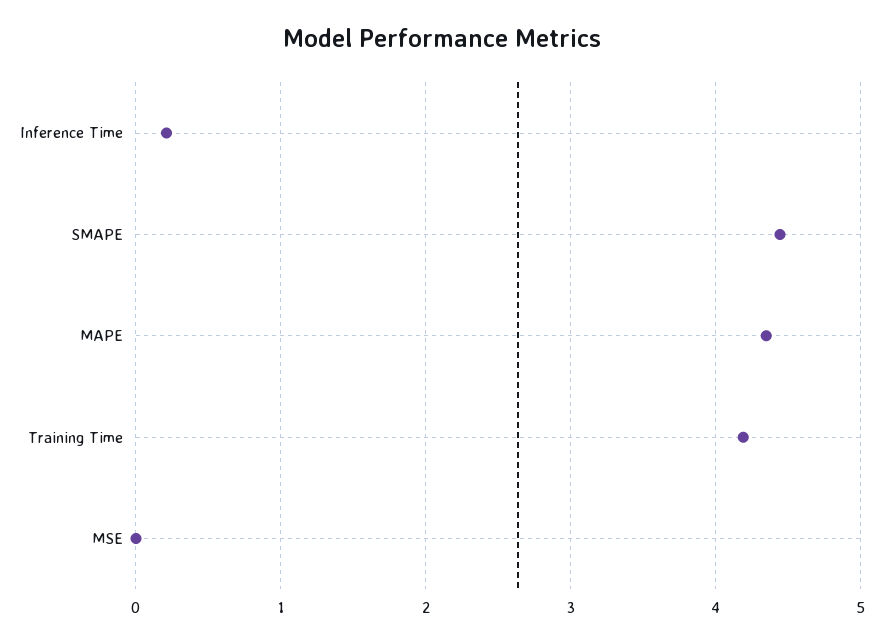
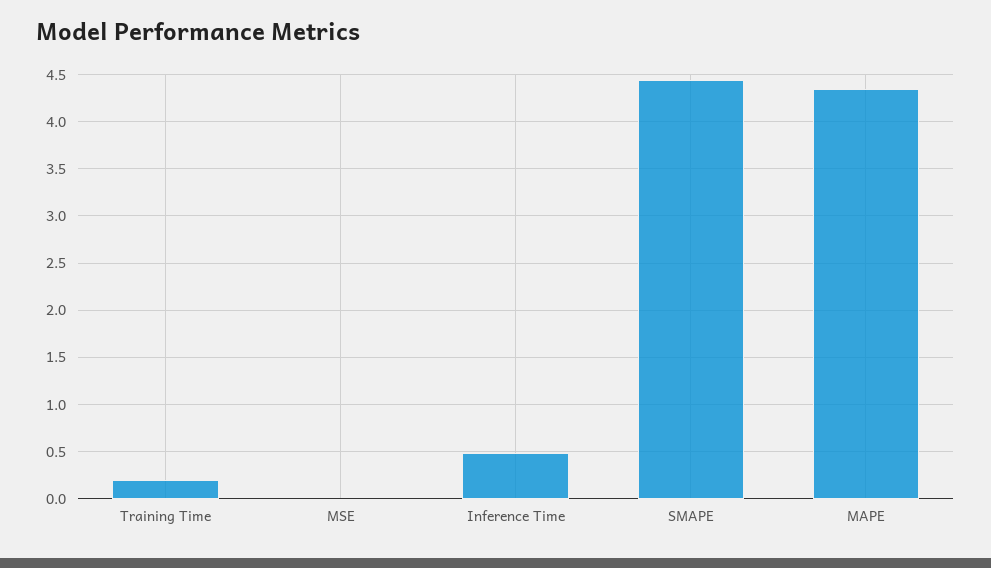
  {
-   "Inference Time": 0.2,
+   "Inference Time": 0.5,
    "SMAPE": 4.4,
    "MAPE": 4.3,
-   "Training Time": 4.2,
+   "Training Time": 0.2,
    "MSE": 0
  }

